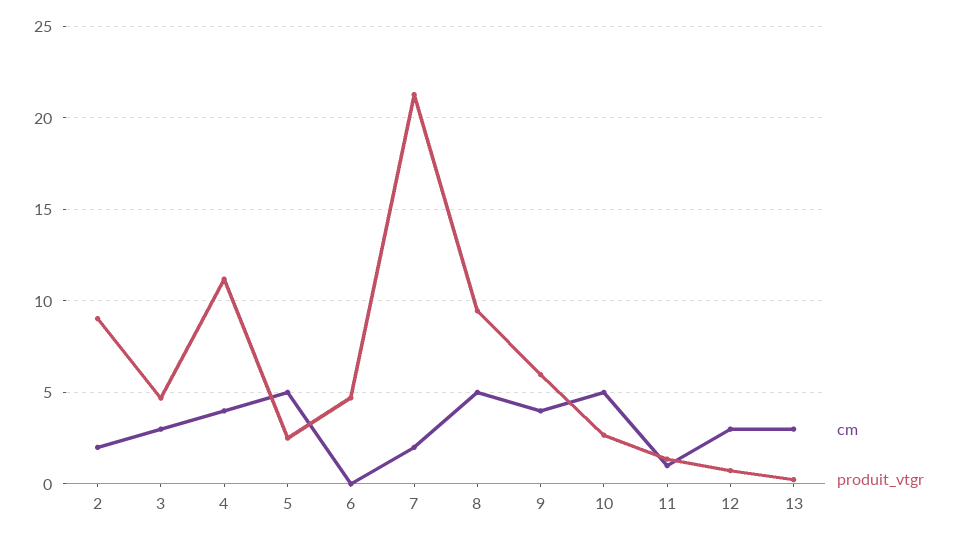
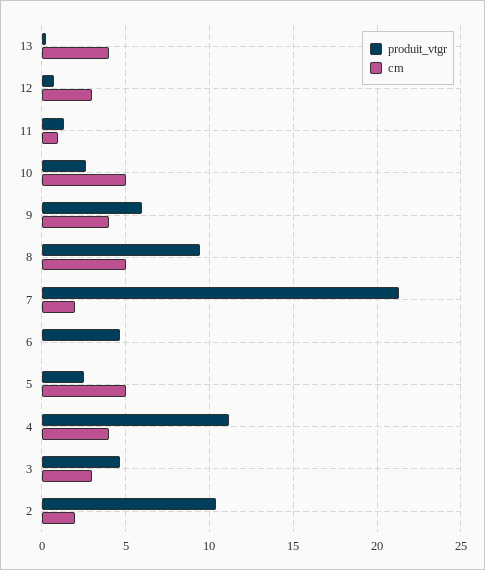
  {
    "cm": {
      "2": 2,
      "3": 3,
      "4": 4,
      "5": 5,
      "6": 0,
      "7": 2,
      "8": 5,
      "9": 4,
      "10": 5,
      "11": 1,
      "12": 3,
-     "13": 3
+     "13": 4
    },
    "produit_vtgr": {
-     "2": 9,
+     "2": 10.5,
      "3": 4.5,
      "4": 11,
      "5": 2.5,
      "6": 4.5,
      "7": 21.5,
      "8": 9.5,
      "9": 6,
      "10": 2.5,
      "11": 1.5,
      "12": 0.5,
      "13": 0
    }
  }

